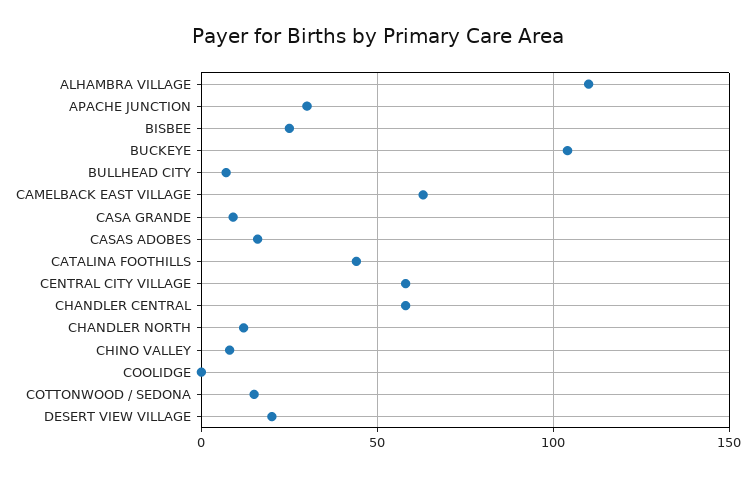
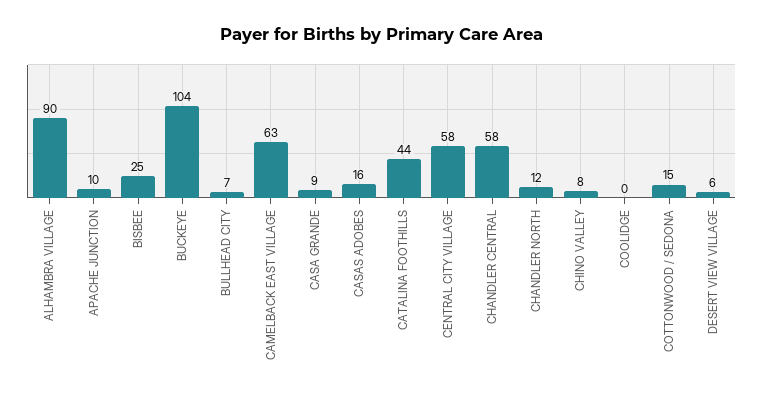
  {
-   "ALHAMBRA VILLAGE": 110,
+   "ALHAMBRA VILLAGE": 90,
-   "APACHE JUNCTION": 30,
+   "APACHE JUNCTION": 10,
    "BISBEE": 25,
    "BUCKEYE": 104,
    "BULLHEAD CITY": 7,
    "CAMELBACK EAST VILLAGE": 63,
    "CASA GRANDE": 9,
    "CASAS ADOBES": 16,
    "CATALINA FOOTHILLS": 44,
    "CENTRAL CITY VILLAGE": 58,
    "CHANDLER CENTRAL": 58,
    "CHANDLER NORTH": 12,
    "CHINO VALLEY": 8,
    "COOLIDGE": 0,
    "COTTONWOOD / SEDONA": 15,
-   "DESERT VIEW VILLAGE": 20
+   "DESERT VIEW VILLAGE": 6
  }

